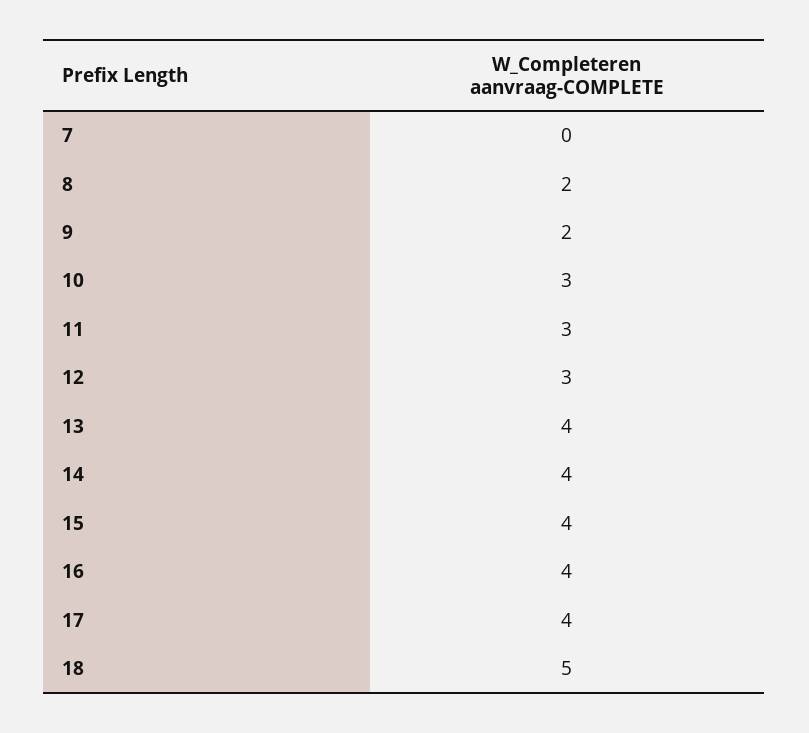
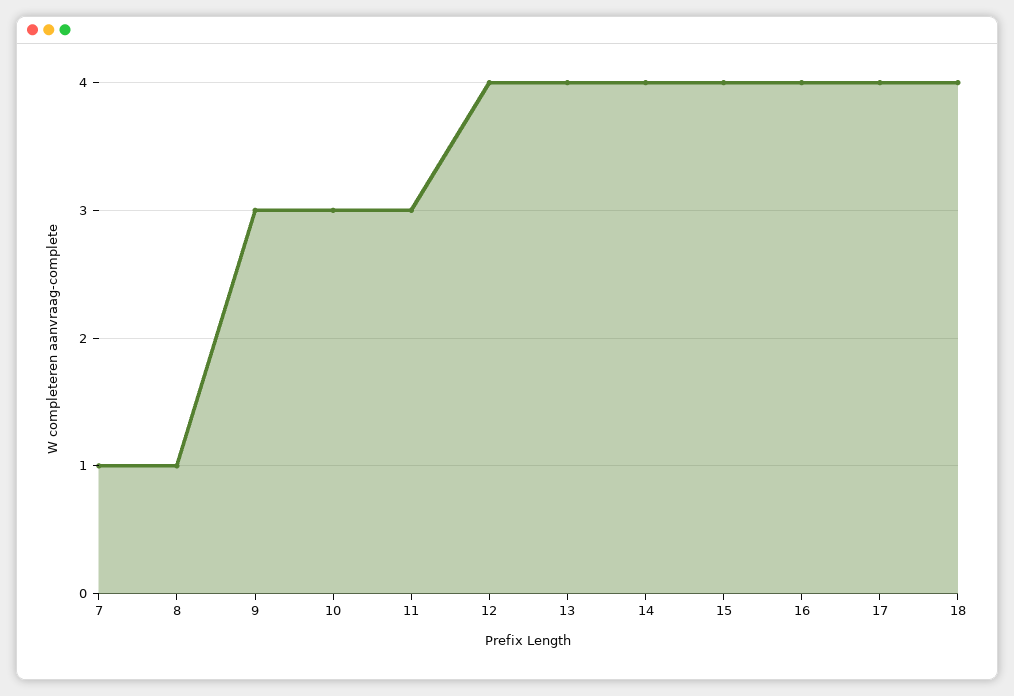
  {
-   "7": 0,
+   "7": 1,
-   "8": 2,
+   "8": 1,
-   "9": 2,
+   "9": 3,
    "10": 3,
    "11": 3,
-   "12": 3,
+   "12": 4,
    "13": 4,
    "14": 4,
    "15": 4,
    "16": 4,
    "17": 4,
-   "18": 5
+   "18": 4
  }

